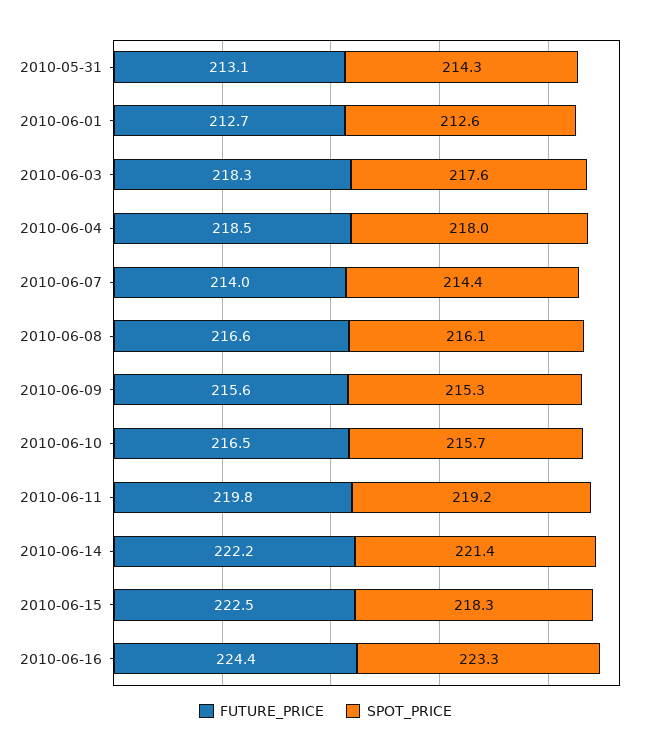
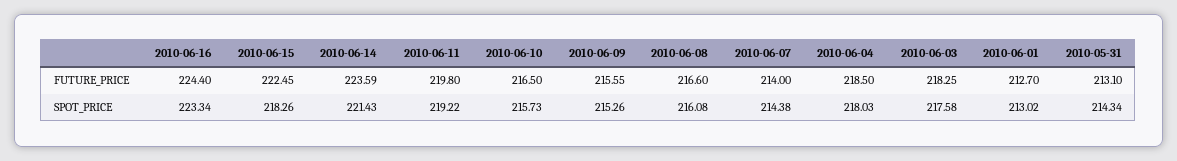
  {
    "FUTURE_PRICE": {
      "2010-05-31": 213.1,
      "2010-06-01": 212.7,
      "2010-06-03": 218.25,
      "2010-06-04": 218.5,
      "2010-06-07": 214,
      "2010-06-08": 216.6,
      "2010-06-09": 215.55,
      "2010-06-10": 216.5,
      "2010-06-11": 219.8,
-     "2010-06-14": 222.2,
+     "2010-06-14": 223.59,
      "2010-06-15": 222.45,
      "2010-06-16": 224.4
    },
    "SPOT_PRICE": {
      "2010-05-31": 214.34,
-     "2010-06-01": 212.6,
+     "2010-06-01": 213.02,
      "2010-06-03": 217.58,
      "2010-06-04": 218.03,
      "2010-06-07": 214.38,
      "2010-06-08": 216.08,
      "2010-06-09": 215.26,
      "2010-06-10": 215.73,
      "2010-06-11": 219.22,
      "2010-06-14": 221.43,
      "2010-06-15": 218.26,
      "2010-06-16": 223.34
    }
  }

